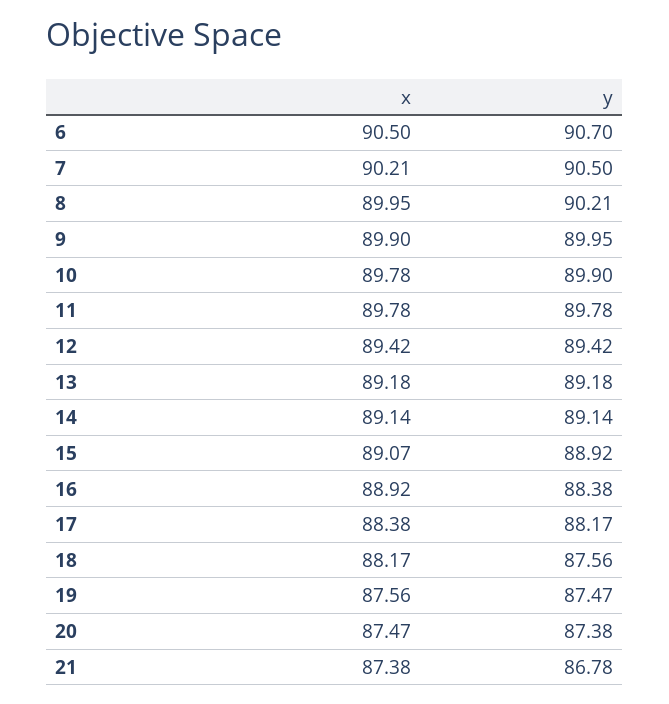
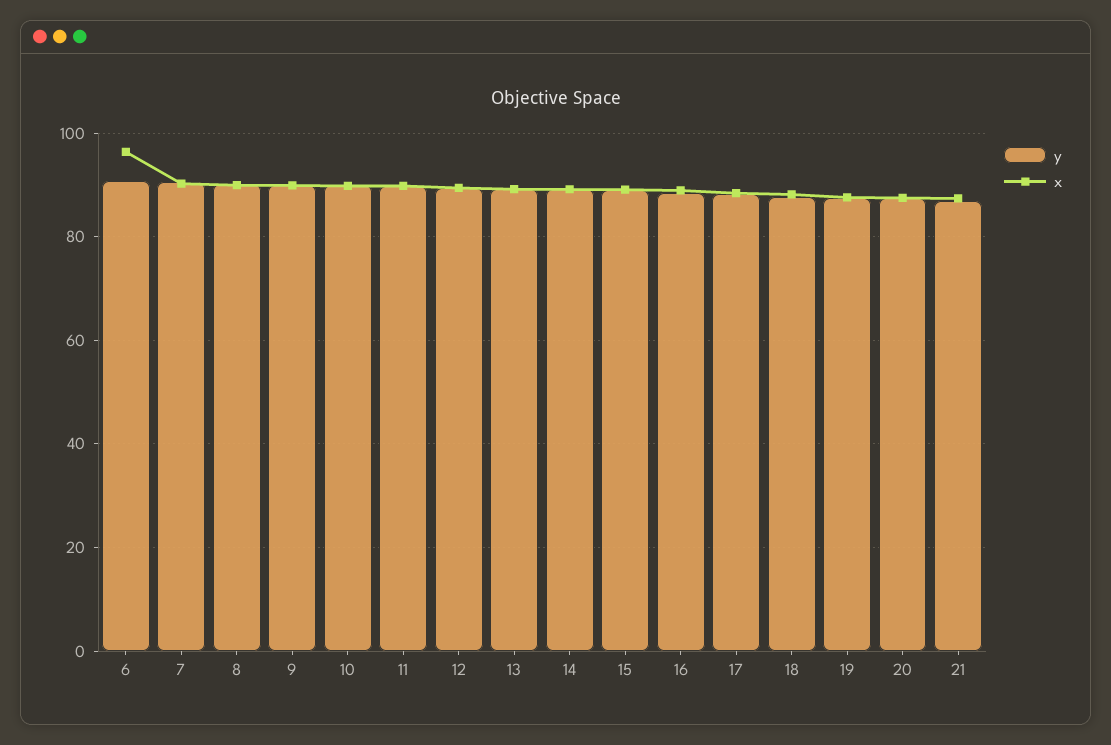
  {
    "x": {
-     "6": 90.5,
+     "6": 96,
      "7": 90.21,
      "8": 89.95,
      "9": 89.9,
      "10": 89.78,
      "11": 89.78,
      "12": 89.42,
      "13": 89.18,
      "14": 89.14,
      "15": 89.07,
      "16": 88.92,
      "17": 88.38,
      "18": 88.17,
      "19": 87.56,
      "20": 87.47,
      "21": 87.38
    },
    "y": {
      "6": 90.7,
      "7": 90.5,
      "8": 90.21,
      "9": 89.95,
      "10": 89.9,
      "11": 89.78,
      "12": 89.42,
      "13": 89.18,
      "14": 89.14,
      "15": 88.92,
      "16": 88.38,
      "17": 88.17,
      "18": 87.56,
      "19": 87.47,
      "20": 87.38,
      "21": 86.78
    }
  }

